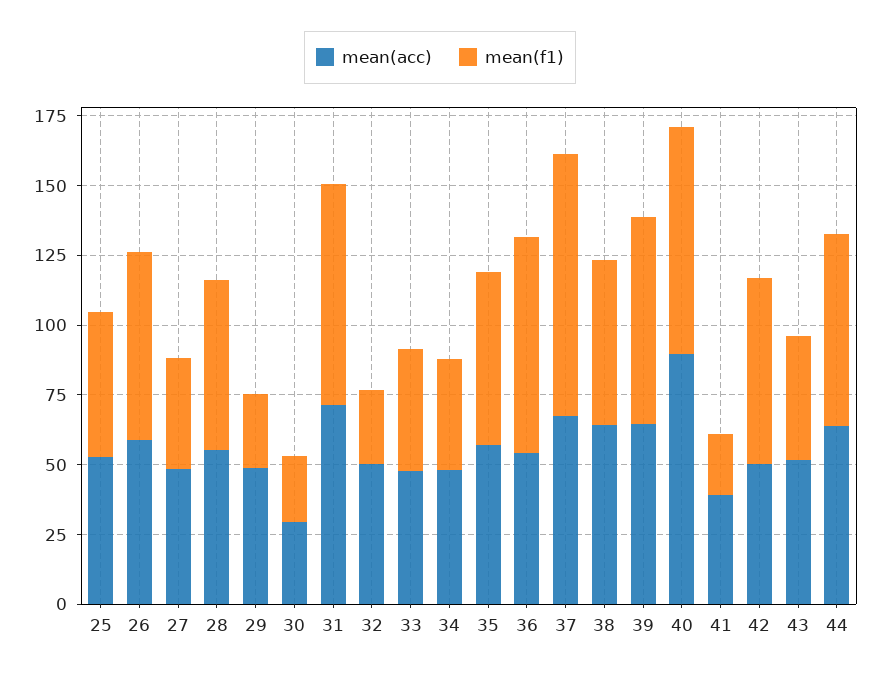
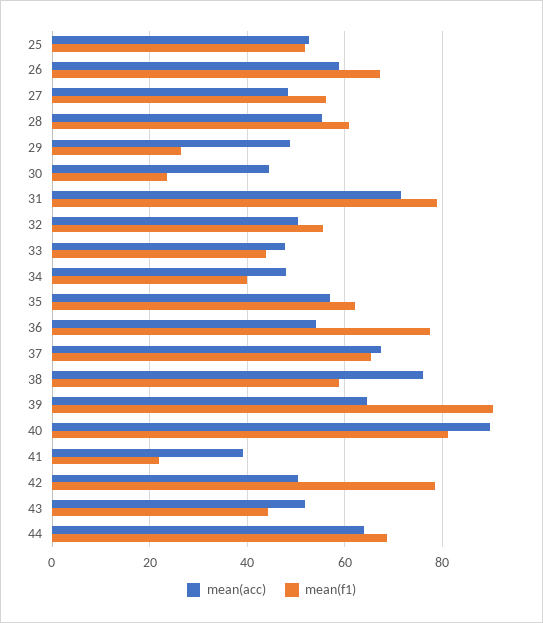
  {
    "mean(acc)": {
      "25": 52,
      "26": 58,
      "27": 48,
      "28": 56,
      "29": 48,
-     "30": 30,
+     "30": 44,
      "31": 72,
      "32": 50,
      "33": 48,
      "34": 48,
      "35": 58,
      "36": 54,
      "37": 68,
-     "38": 65,
+     "38": 76,
      "39": 64,
      "40": 90,
      "41": 40,
      "42": 50,
      "43": 52,
      "44": 64
    },
    "mean(f1)": {
      "25": 52,
      "26": 68,
-     "27": 40,
+     "27": 56,
      "28": 60,
      "29": 26,
      "30": 24,
      "31": 78,
-     "32": 25,
+     "32": 56,
      "33": 44,
      "34": 40,
      "35": 62,
      "36": 78,
-     "37": 95,
+     "37": 66,
      "38": 58,
-     "39": 75,
+     "39": 90,
      "40": 82,
      "41": 22,
-     "42": 65,
+     "42": 78,
      "43": 44,
      "44": 68
    }
  }

